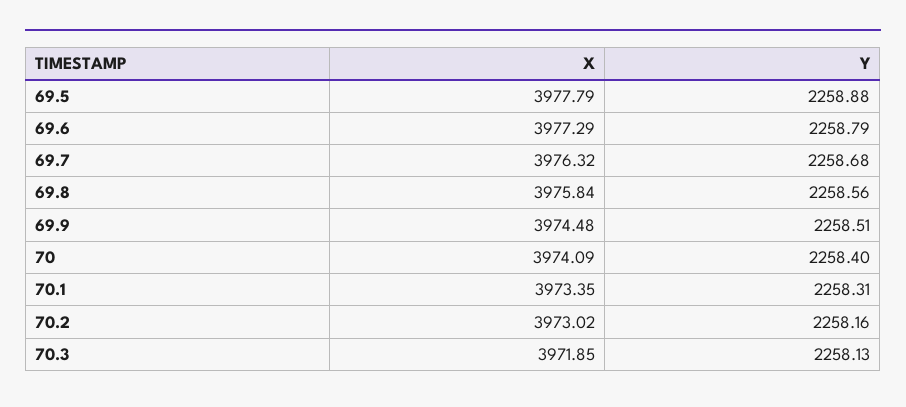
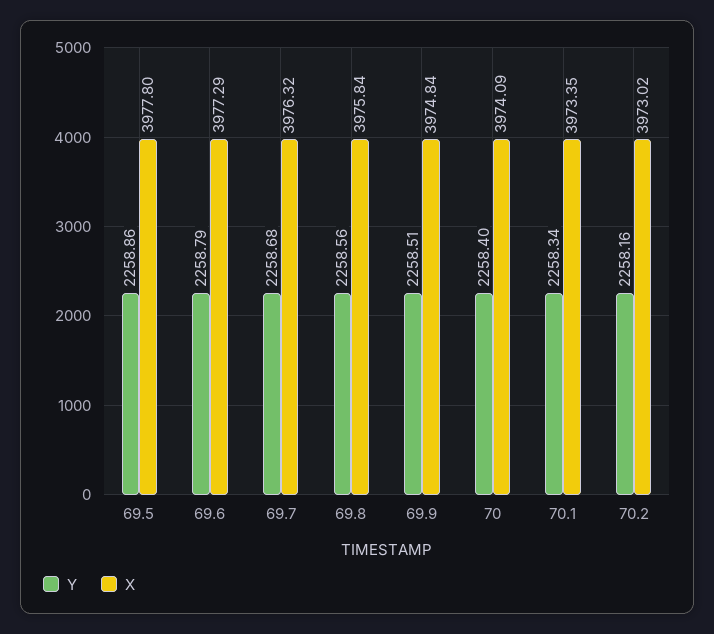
  {
    "X": {
-     "69.5": 3977.79,
+     "69.5": 3977.8,
      "69.6": 3977.29,
      "69.7": 3976.32,
      "69.8": 3975.84,
-     "69.9": 3974.48,
+     "69.9": 3974.84,
      "70": 3974.09,
      "70.1": 3973.35,
-     "70.2": 3973.02,
+     "70.2": 3973.02
-     "70.3": 3971.85
    },
    "Y": {
-     "69.5": 2258.88,
+     "69.5": 2258.86,
      "69.6": 2258.79,
      "69.7": 2258.68,
      "69.8": 2258.56,
      "69.9": 2258.51,
      "70": 2258.4,
-     "70.1": 2258.31,
+     "70.1": 2258.34,
-     "70.2": 2258.16,
+     "70.2": 2258.16
-     "70.3": 2258.13
    }
  }

